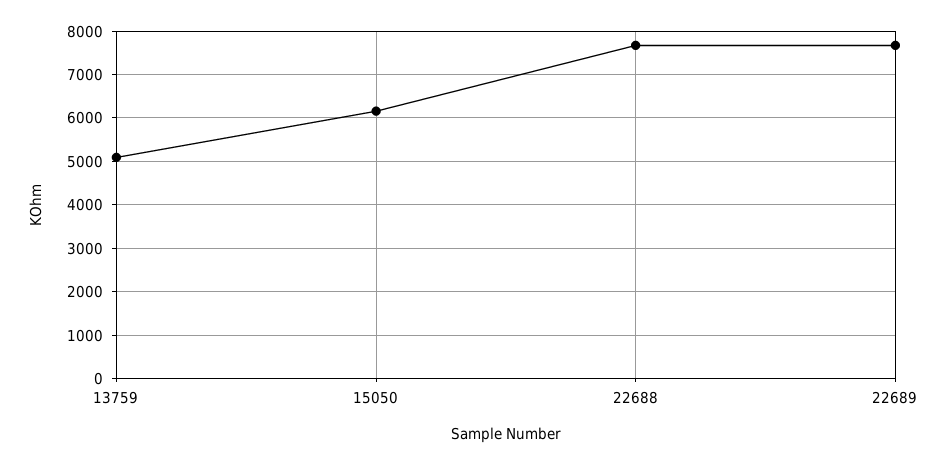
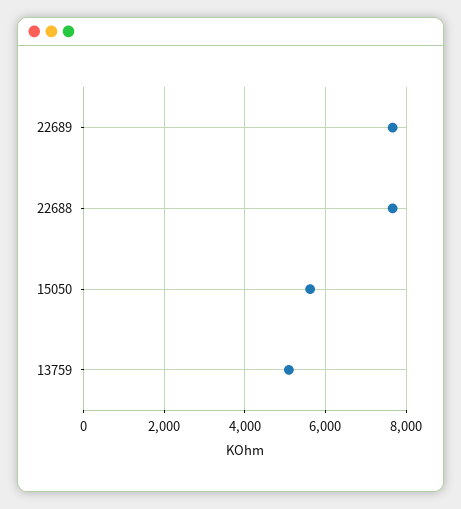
  {
    "13759": 5000,
-   "15050": 6200,
+   "15050": 5600,
    "22688": 7600,
    "22689": 7600
  }

